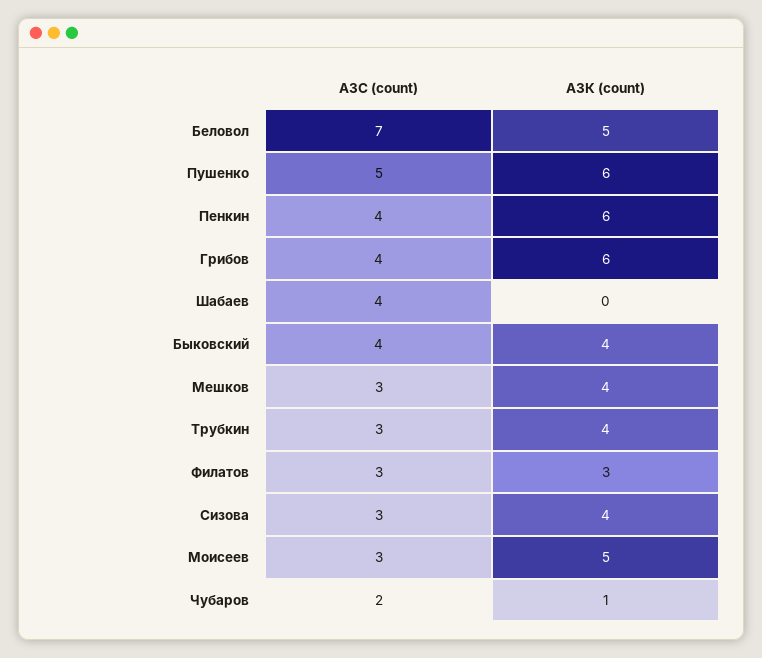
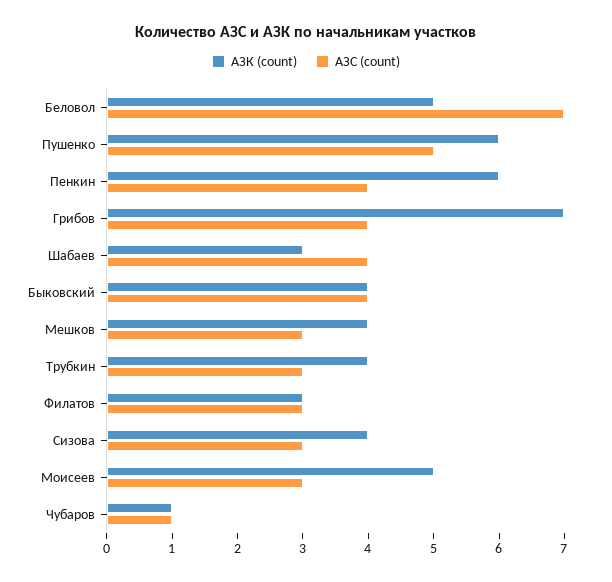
  {
    "АЗС (count)": {
      "Беловол": 7,
      "Пушенко": 5,
      "Пенкин": 4,
      "Грибов": 4,
      "Шабаев": 4,
      "Быковский": 4,
      "Мешков": 3,
      "Трубкин": 3,
      "Филатов": 3,
      "Сизова": 3,
      "Моисеев": 3,
-     "Чубаров": 2
+     "Чубаров": 1
    },
    "АЗК (count)": {
      "Беловол": 5,
      "Пушенко": 6,
      "Пенкин": 6,
-     "Грибов": 6,
+     "Грибов": 7,
-     "Шабаев": 0,
+     "Шабаев": 3,
      "Быковский": 4,
      "Мешков": 4,
      "Трубкин": 4,
      "Филатов": 3,
      "Сизова": 4,
      "Моисеев": 5,
      "Чубаров": 1
    }
  }

